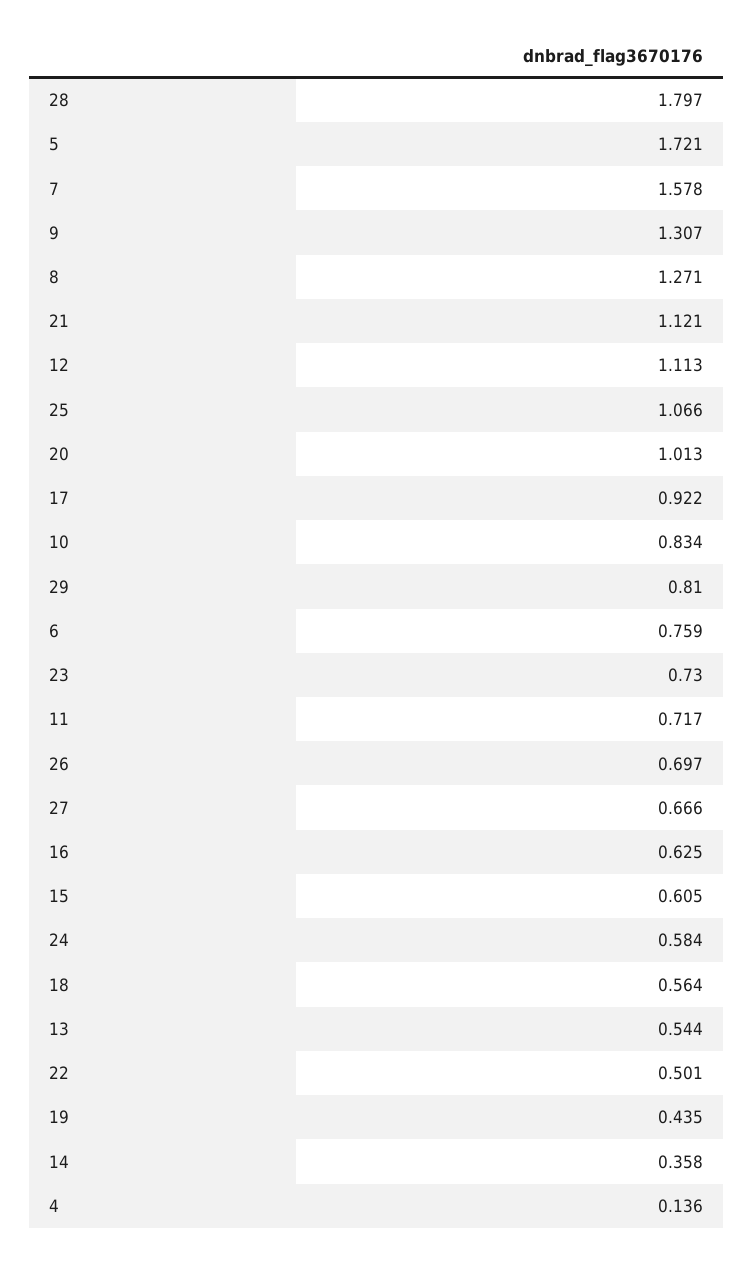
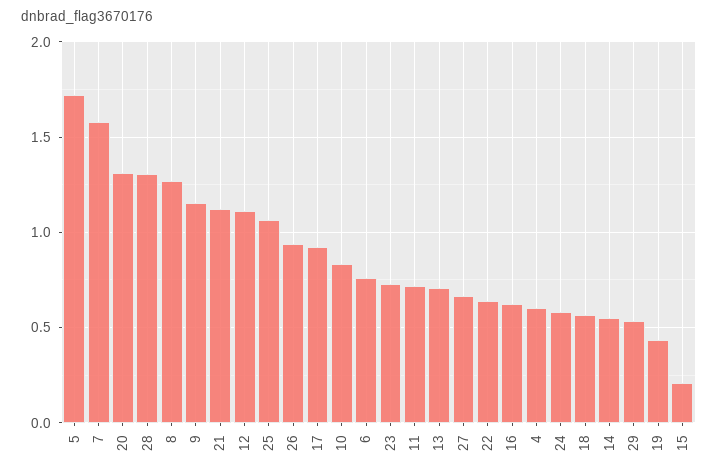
  {
-   "28": 1.797,
+   "28": 1.3,
    "5": 1.721,
    "7": 1.578,
-   "9": 1.307,
+   "9": 1.15,
    "8": 1.271,
    "21": 1.121,
    "12": 1.113,
    "25": 1.066,
-   "20": 1.013,
+   "20": 1.3,
    "17": 0.922,
    "10": 0.834,
-   "29": 0.81,
+   "29": 0.55,
    "6": 0.759,
    "23": 0.73,
    "11": 0.717,
-   "26": 0.697,
+   "26": 0.95,
    "27": 0.666,
    "16": 0.625,
-   "15": 0.605,
+   "15": 0.2,
    "24": 0.584,
    "18": 0.564,
-   "13": 0.544,
+   "13": 0.7,
-   "22": 0.501,
+   "22": 0.65,
    "19": 0.435,
-   "14": 0.358,
+   "14": 0.55,
-   "4": 0.136
+   "4": 0.6
  }

